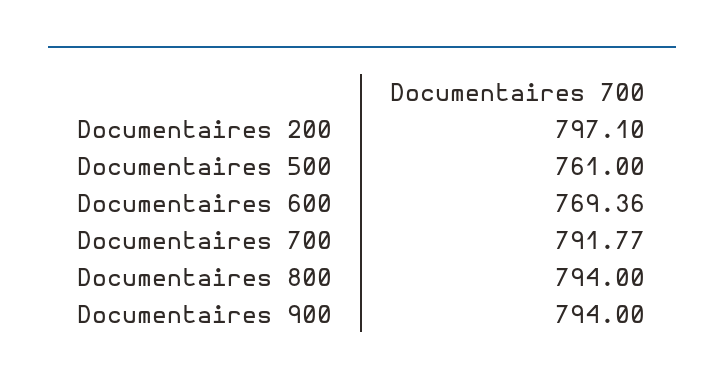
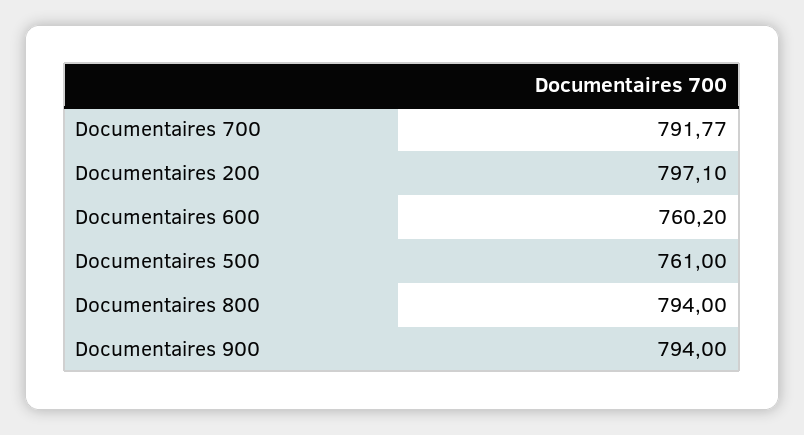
  {
    "Documentaires 200": 797.1,
    "Documentaires 500": 761,
-   "Documentaires 600": 769.36,
+   "Documentaires 600": 760.2,
    "Documentaires 700": 791.77,
    "Documentaires 800": 794,
    "Documentaires 900": 794
  }

